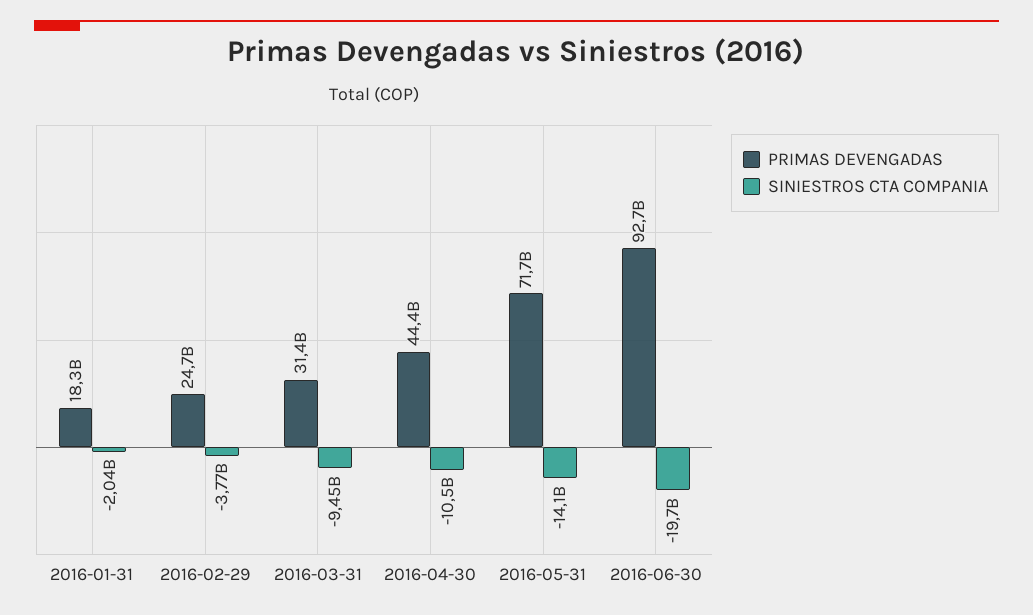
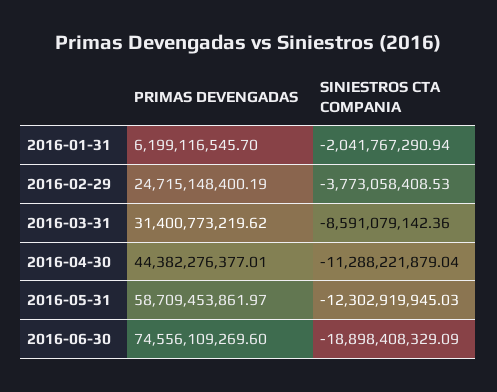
  {
    "PRIMAS DEVENGADAS": {
-     "2016-01-31": 18300000000,
+     "2016-01-31": 6199116545.7,
      "2016-02-29": 24715148400.19,
      "2016-03-31": 31400773219.62,
      "2016-04-30": 44382276377.01,
-     "2016-05-31": 71700000000,
+     "2016-05-31": 58709453861.97,
-     "2016-06-30": 92700000000
+     "2016-06-30": 74556109269.6
    },
    "SINIESTROS CTA COMPANIA": {
      "2016-01-31": -2041767290.94,
      "2016-02-29": -3773058408.53,
-     "2016-03-31": -9450000000,
+     "2016-03-31": -8591079142.36,
-     "2016-04-30": -10500000000,
+     "2016-04-30": -11288221879.04,
-     "2016-05-31": -14100000000,
+     "2016-05-31": -12302919945.03,
-     "2016-06-30": -19700000000
+     "2016-06-30": -18898408329.09
    }
  }

